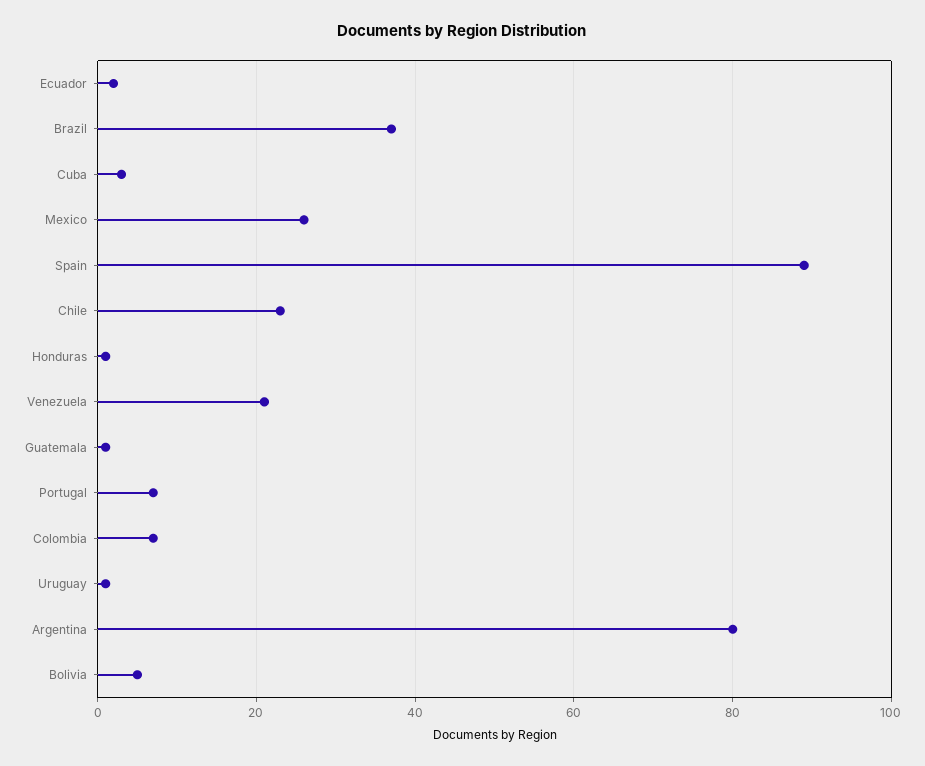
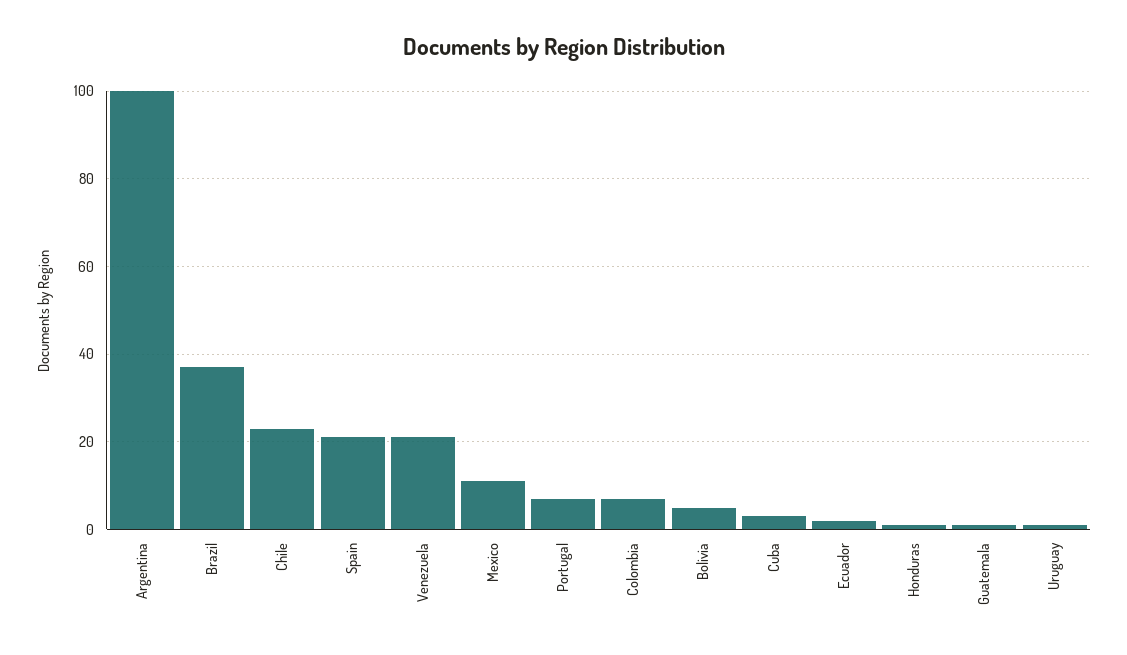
  {
    "Ecuador": 0,
    "Brazil": 35,
    "Cuba": 5,
-   "Mexico": 25,
+   "Mexico": 10,
-   "Spain": 90,
+   "Spain": 20,
    "Chile": 25,
    "Honduras": 0,
    "Venezuela": 20,
    "Guatemala": 0,
    "Portugal": 5,
    "Colombia": 5,
    "Uruguay": 0,
-   "Argentina": 80,
+   "Argentina": 100,
    "Bolivia": 5
  }

